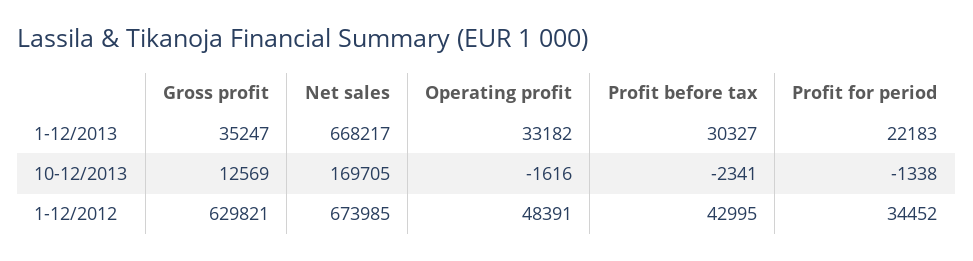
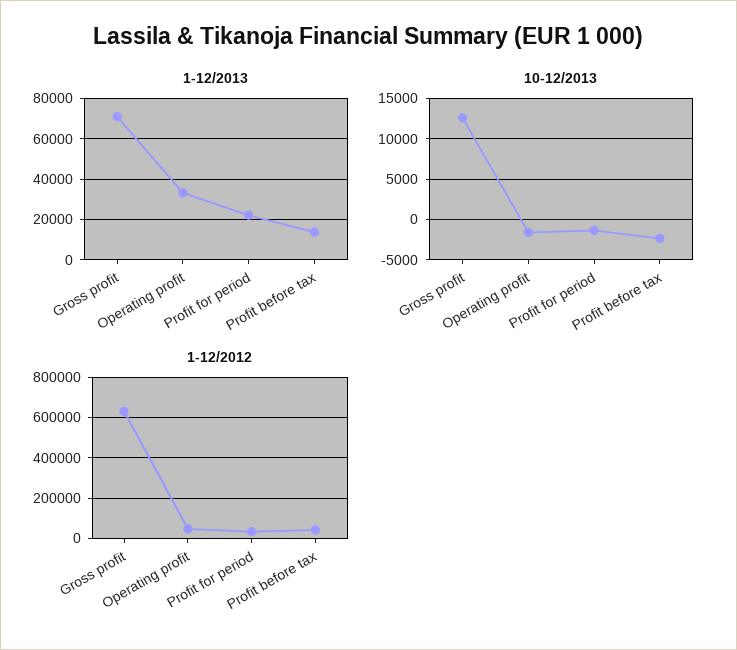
  {
    "1-12/2013": {
-     "Gross profit": 35247,
+     "Gross profit": 70000,
-     "Net sales": 668217,
      "Operating profit": 33182,
-     "Profit before tax": 30327,
+     "Profit before tax": 15000,
      "Profit for period": 22183
    },
    "10-12/2013": {
      "Gross profit": 12569,
-     "Net sales": 169705,
      "Operating profit": -1616,
      "Profit before tax": -2341,
      "Profit for period": -1338
    },
    "1-12/2012": {
      "Gross profit": 629821,
-     "Net sales": 673985,
      "Operating profit": 48391,
      "Profit before tax": 42995,
      "Profit for period": 34452
    }
  }

